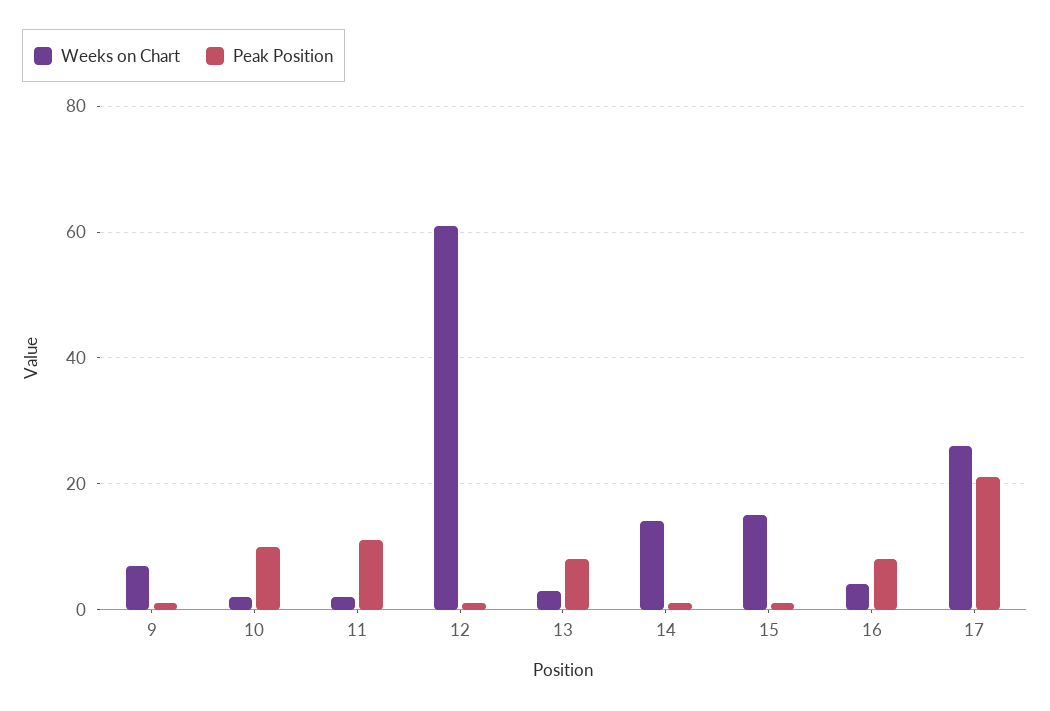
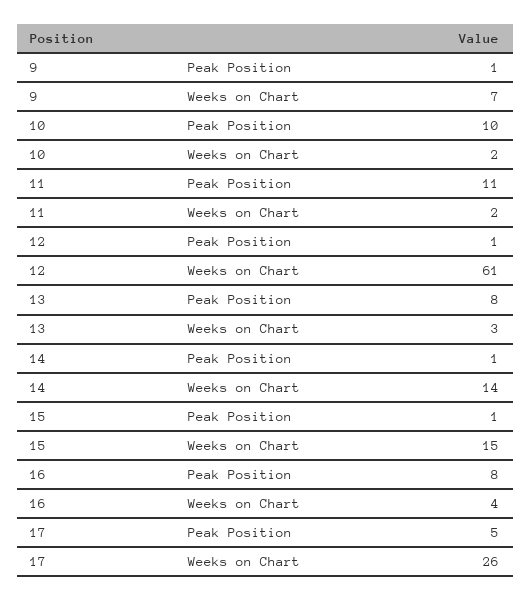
  {
    "Weeks on Chart": {
      "9": 7,
      "10": 2,
      "11": 2,
      "12": 61,
      "13": 3,
      "14": 14,
      "15": 15,
      "16": 4,
      "17": 26
    },
    "Peak Position": {
      "9": 1,
      "10": 10,
      "11": 11,
      "12": 1,
      "13": 8,
      "14": 1,
      "15": 1,
      "16": 8,
-     "17": 20
+     "17": 5
    }
  }

